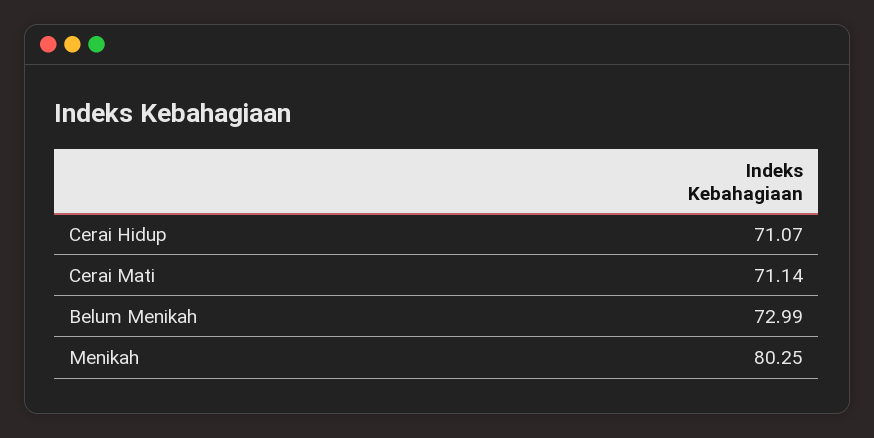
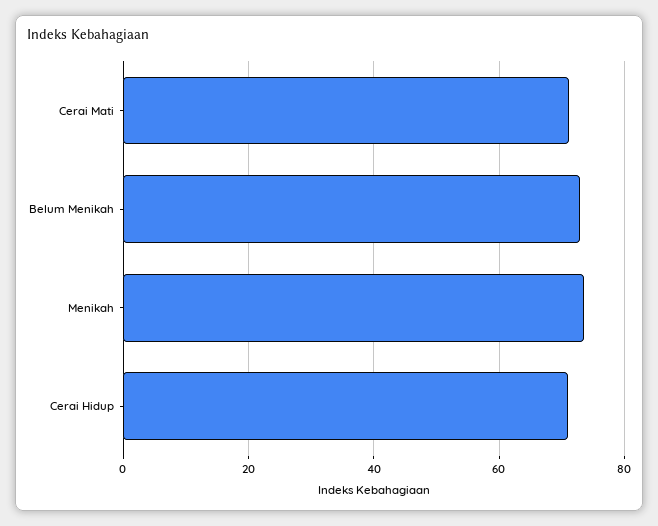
  {
    "Cerai Hidup": 71.07,
    "Cerai Mati": 71.14,
    "Belum Menikah": 72.99,
-   "Menikah": 80.25
+   "Menikah": 74
  }

